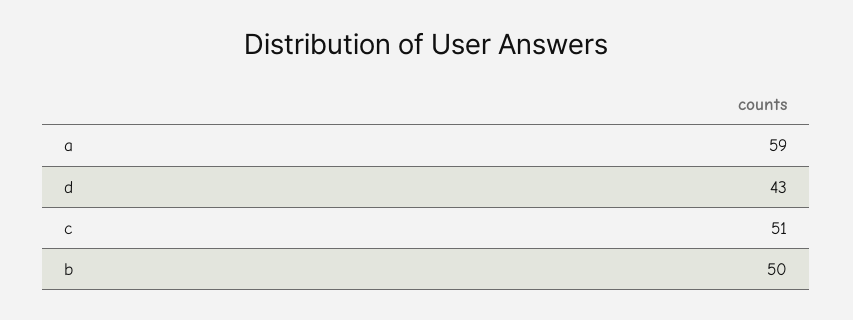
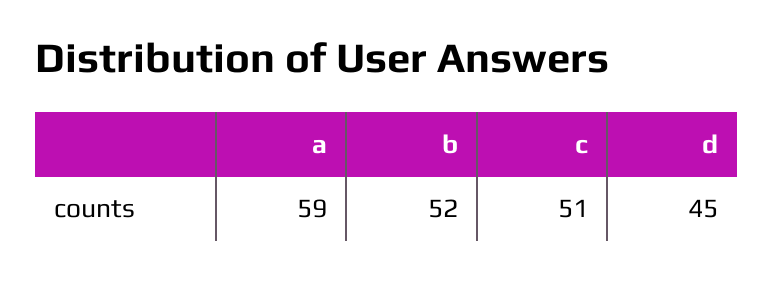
  {
    "a": 59,
-   "d": 43,
+   "d": 45,
    "c": 51,
-   "b": 50
+   "b": 52
  }

